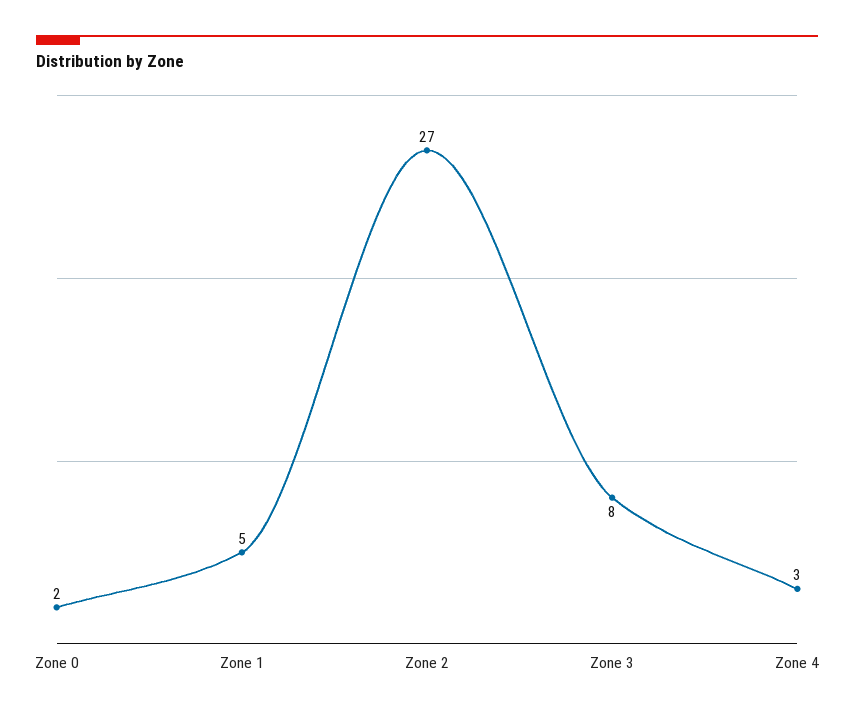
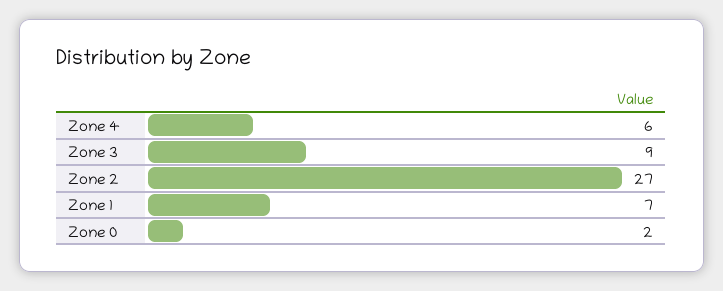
  {
    "Zone 0": 2,
-   "Zone 1": 5,
+   "Zone 1": 7,
    "Zone 2": 27,
-   "Zone 3": 8,
+   "Zone 3": 9,
-   "Zone 4": 3
+   "Zone 4": 6
  }

